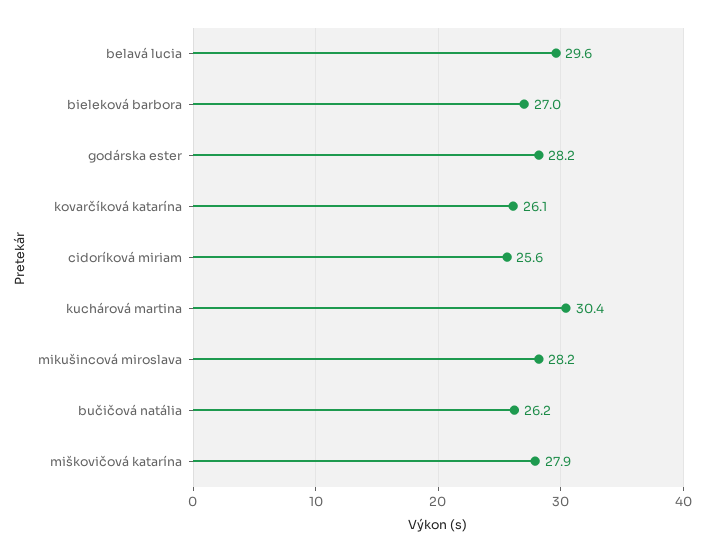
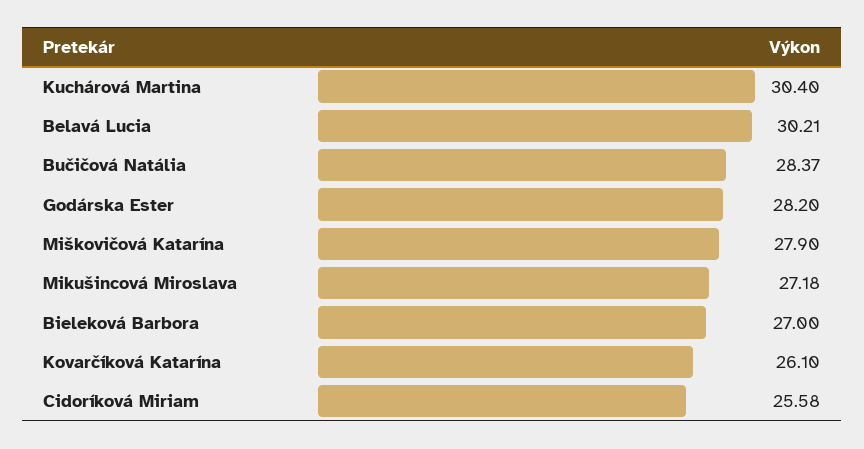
  {
-   "belavá lucia": 29.6,
+   "belavá lucia": 30.21,
    "bieleková barbora": 27,
    "godárska ester": 28.2,
    "kovarčíková katarína": 26.1,
    "cidoríková miriam": 25.58,
    "kuchárová martina": 30.4,
-   "mikušincová miroslava": 28.2,
+   "mikušincová miroslava": 27.18,
-   "bučičová natália": 26.2,
+   "bučičová natália": 28.37,
    "miškovičová katarína": 27.9
  }

